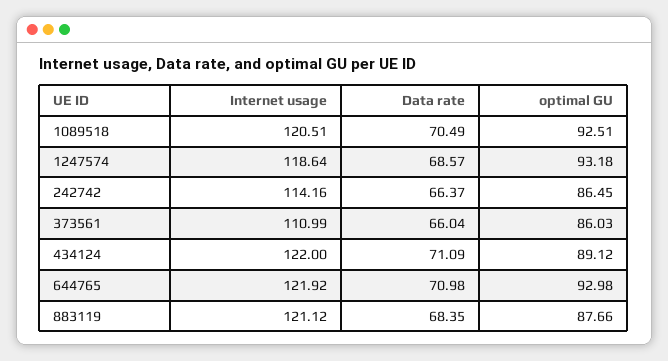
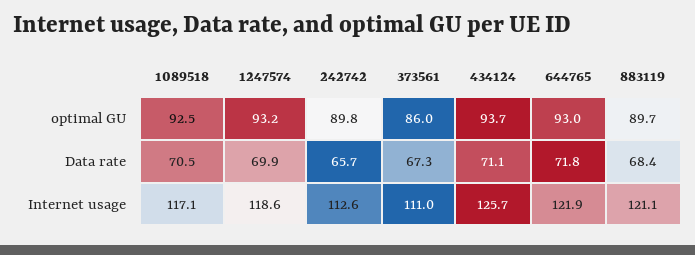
  {
    "Internet usage": {
-     "1089518": 120.51,
+     "1089518": 117.1,
      "1247574": 118.64,
-     "242742": 114.16,
+     "242742": 112.6,
      "373561": 110.99,
-     "434124": 122,
+     "434124": 125.7,
      "644765": 121.92,
      "883119": 121.12
    },
    "Data rate": {
      "1089518": 70.49,
-     "1247574": 68.57,
+     "1247574": 69.9,
-     "242742": 66.37,
+     "242742": 65.7,
-     "373561": 66.04,
+     "373561": 67.3,
      "434124": 71.09,
-     "644765": 70.98,
+     "644765": 71.8,
      "883119": 68.35
    },
    "optimal GU": {
      "1089518": 92.51,
      "1247574": 93.18,
-     "242742": 86.45,
+     "242742": 89.8,
      "373561": 86.03,
-     "434124": 89.12,
+     "434124": 93.7,
      "644765": 92.98,
-     "883119": 87.66
+     "883119": 89.7
    }
  }

